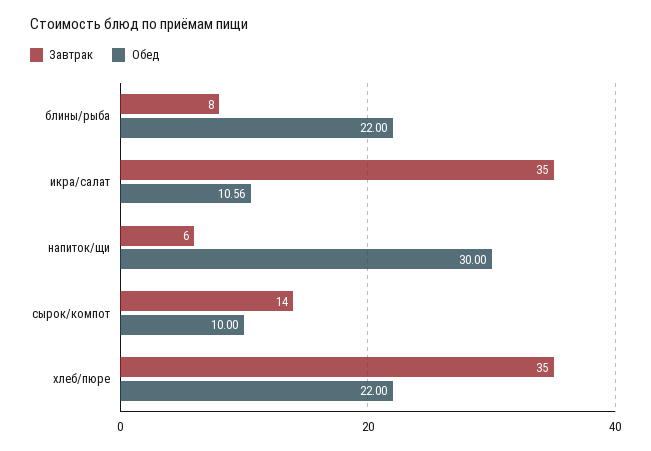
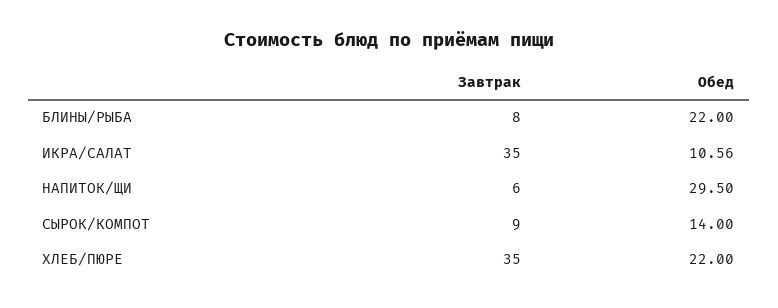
  {
    "Завтрак": {
      "блины/рыба": 8,
      "икра/салат": 35,
      "напиток/щи": 6,
-     "сырок/компот": 14,
+     "сырок/компот": 9,
      "хлеб/пюре": 35
    },
    "Обед": {
      "блины/рыба": 22,
      "икра/салат": 10.56,
-     "напиток/щи": 30,
+     "напиток/щи": 29.5,
-     "сырок/компот": 10,
+     "сырок/компот": 14,
      "хлеб/пюре": 22
    }
  }

